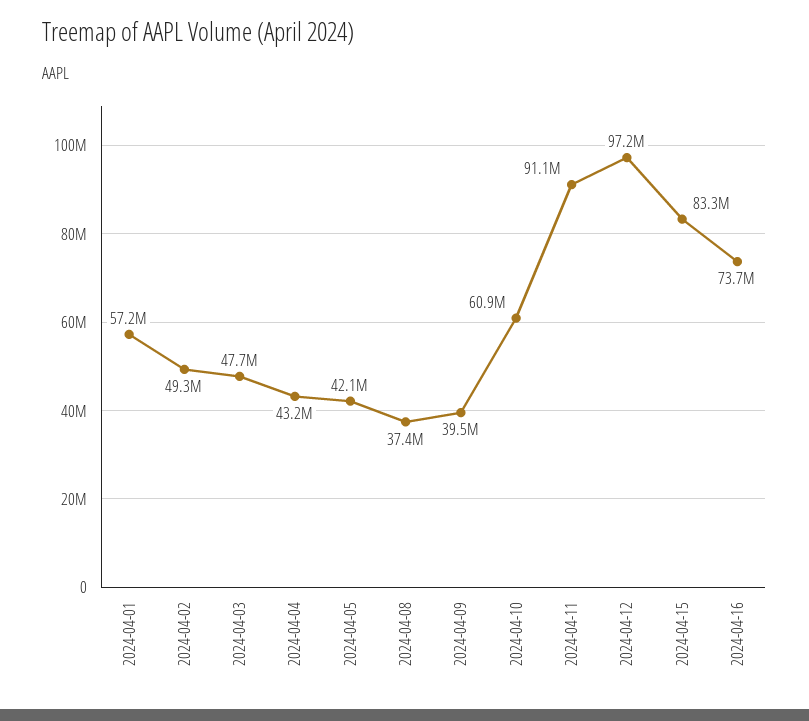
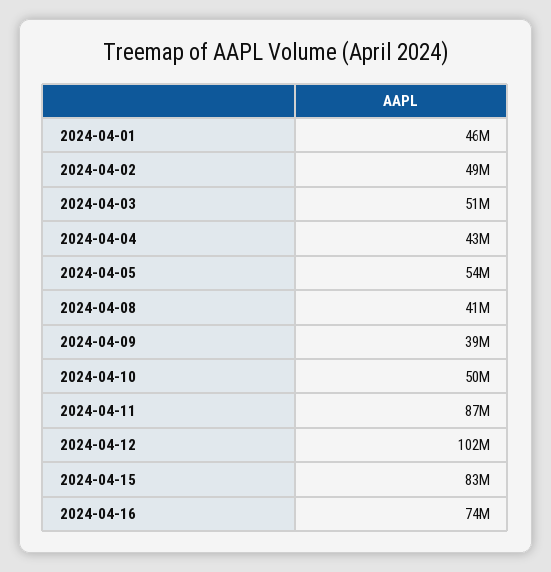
  {
-   "2024-04-01": 57200000,
+   "2024-04-01": 46000000,
    "2024-04-02": 49300000,
-   "2024-04-03": 47700000,
+   "2024-04-03": 51000000,
    "2024-04-04": 43200000,
-   "2024-04-05": 42100000,
+   "2024-04-05": 54000000,
-   "2024-04-08": 37400000,
+   "2024-04-08": 41000000,
    "2024-04-09": 39500000,
-   "2024-04-10": 60900000,
+   "2024-04-10": 50000000,
-   "2024-04-11": 91100000,
+   "2024-04-11": 87000000,
-   "2024-04-12": 97200000,
+   "2024-04-12": 102000000,
    "2024-04-15": 83300000,
    "2024-04-16": 73700000
  }

